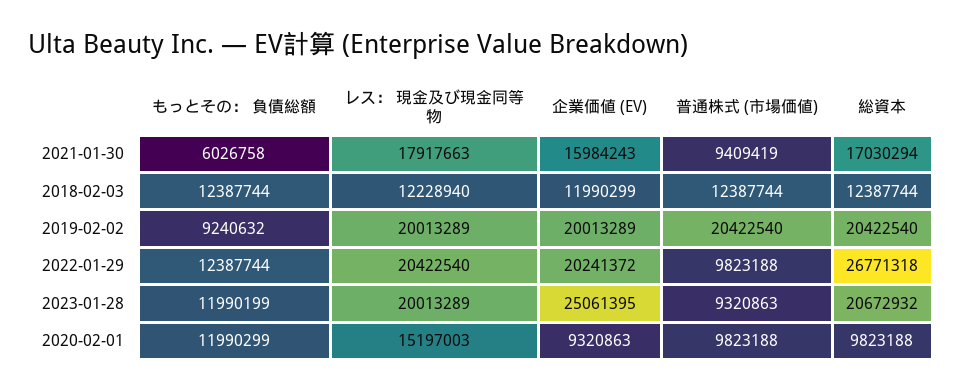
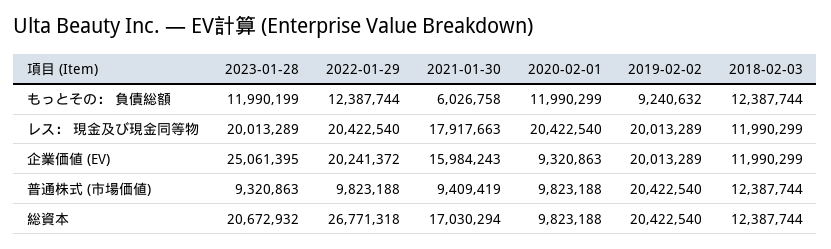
  {
    "もっとその： 負債総額": {
      "2021-01-30": 6026758,
      "2018-02-03": 12387744,
      "2019-02-02": 9240632,
      "2022-01-29": 12387744,
      "2023-01-28": 11990199,
      "2020-02-01": 11990299
    },
    "レス： 現金及び現金同等物": {
      "2021-01-30": 17917663,
-     "2018-02-03": 12228940,
+     "2018-02-03": 11990299,
      "2019-02-02": 20013289,
      "2022-01-29": 20422540,
      "2023-01-28": 20013289,
-     "2020-02-01": 15197003
+     "2020-02-01": 20422540
    },
    "企業価値 (EV)": {
      "2021-01-30": 15984243,
      "2018-02-03": 11990299,
      "2019-02-02": 20013289,
      "2022-01-29": 20241372,
      "2023-01-28": 25061395,
      "2020-02-01": 9320863
    },
    "普通株式 (市場価値)": {
      "2021-01-30": 9409419,
      "2018-02-03": 12387744,
      "2019-02-02": 20422540,
      "2022-01-29": 9823188,
      "2023-01-28": 9320863,
      "2020-02-01": 9823188
    },
    "総資本": {
      "2021-01-30": 17030294,
      "2018-02-03": 12387744,
      "2019-02-02": 20422540,
      "2022-01-29": 26771318,
      "2023-01-28": 20672932,
      "2020-02-01": 9823188
    }
  }

